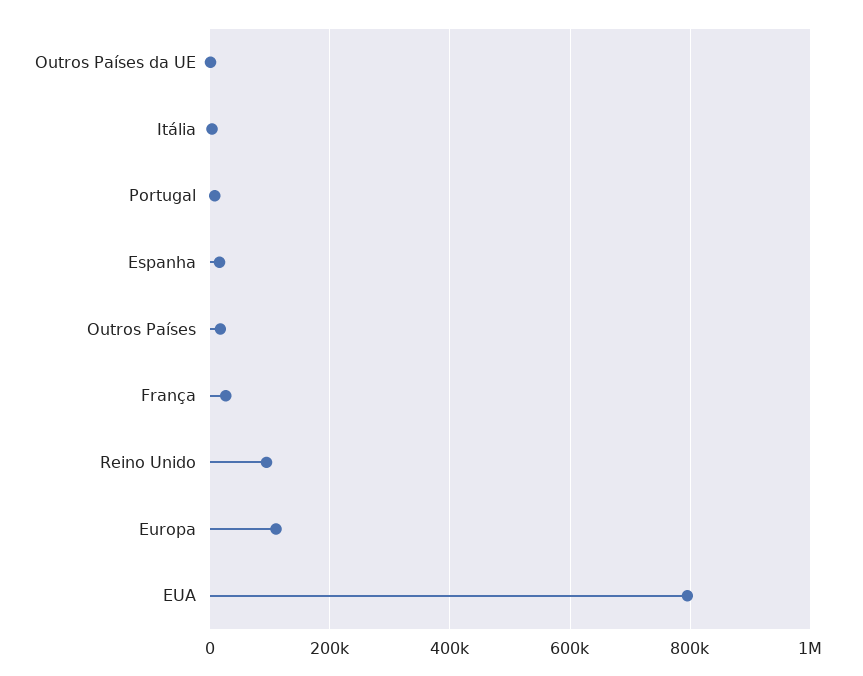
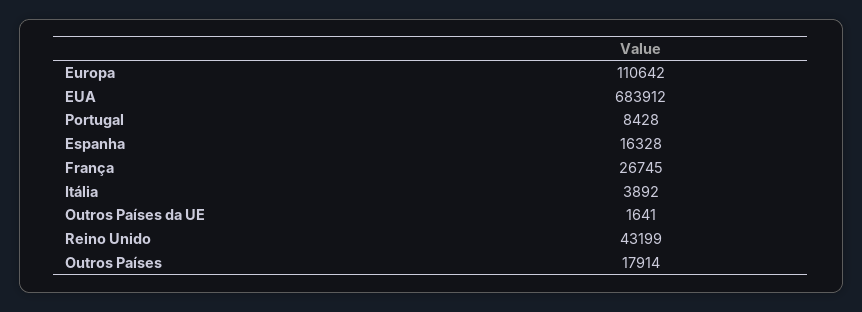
  {
    "Outros Países da UE": 1641,
    "Itália": 3892,
    "Portugal": 8428,
    "Espanha": 16328,
    "Outros Países": 17914,
    "França": 26745,
-   "Reino Unido": 100000,
+   "Reino Unido": 43199,
    "Europa": 110642,
-   "EUA": 800000
+   "EUA": 683912
  }

